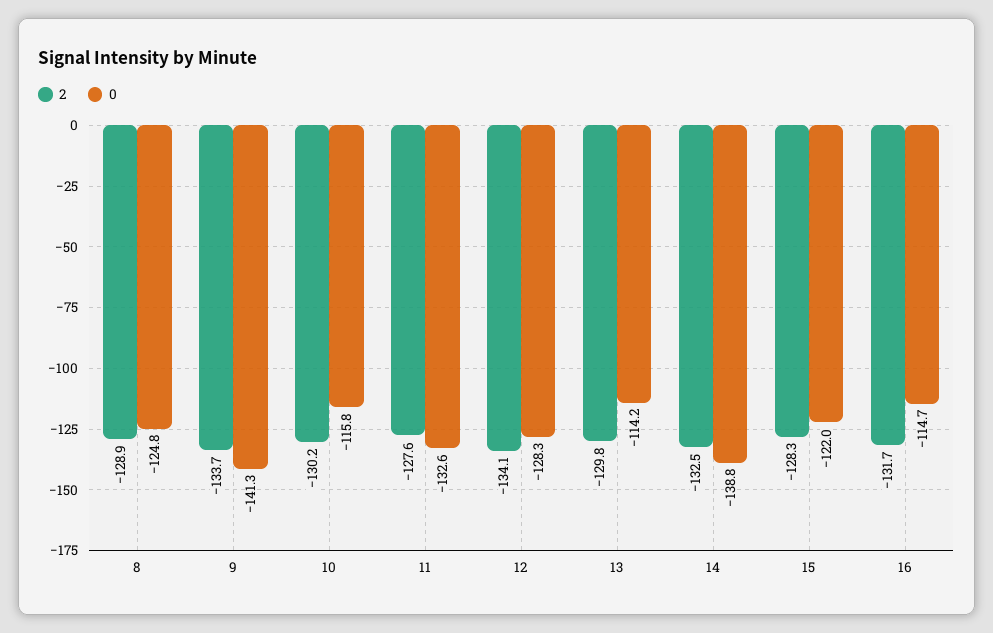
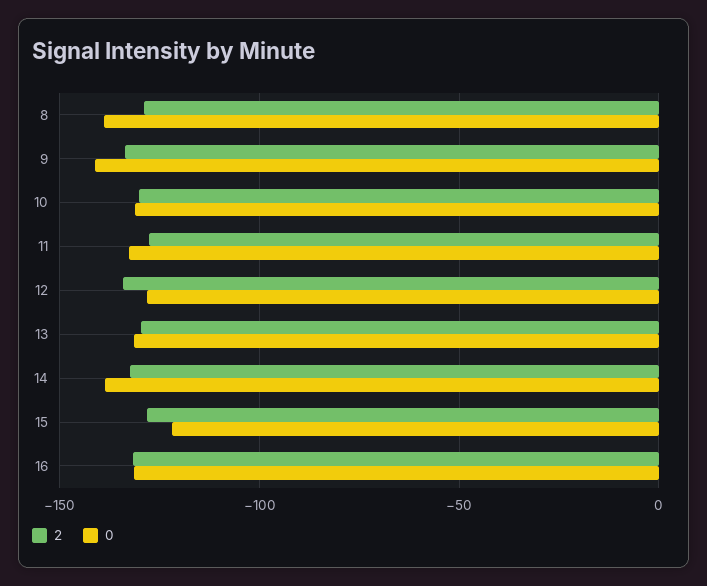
  {
    "2": {
      "8": -128.9,
      "9": -133.7,
      "10": -130.2,
      "11": -127.6,
      "12": -134.1,
      "13": -129.8,
      "14": -132.5,
      "15": -128.3,
      "16": -131.7
    },
    "0": {
-     "8": -124.8,
+     "8": -140,
      "9": -141.3,
-     "10": -115.8,
+     "10": -130,
      "11": -132.6,
      "12": -128.3,
-     "13": -114.2,
+     "13": -130,
      "14": -138.8,
      "15": -122,
-     "16": -114.7
+     "16": -130
    }
  }

